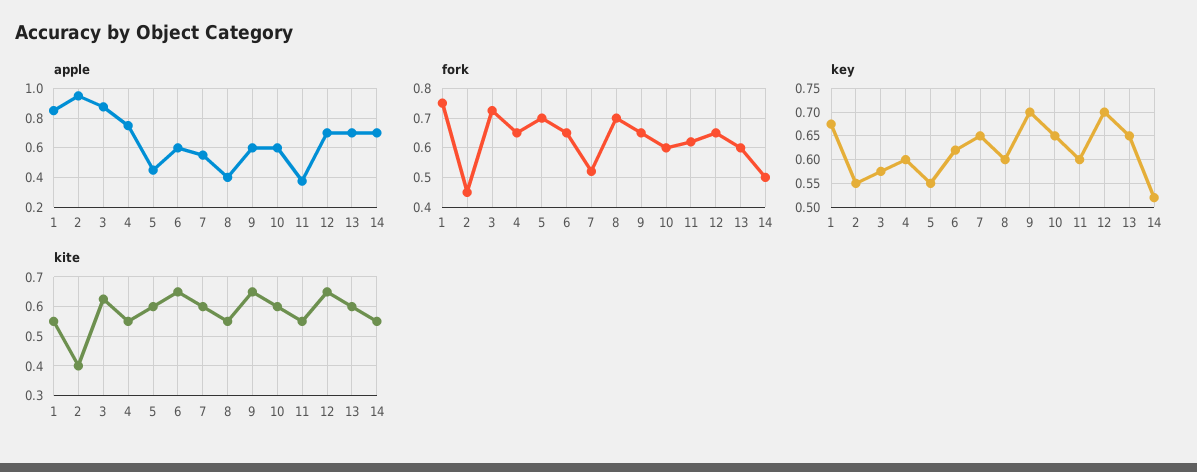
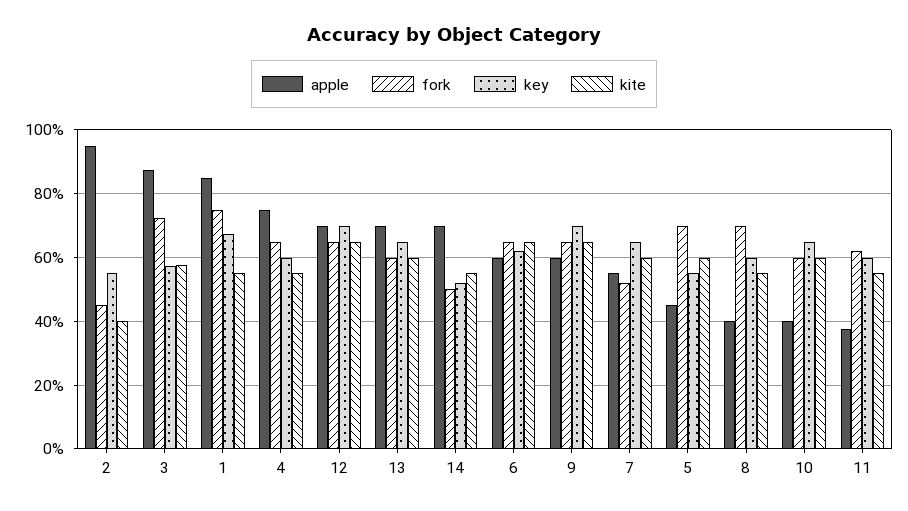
  {
    "apple": {
      "1": 0.86,
      "2": 0.96,
      "3": 0.88,
      "4": 0.76,
      "5": 0.46,
      "6": 0.6,
      "7": 0.56,
      "8": 0.4,
      "9": 0.6,
-     "10": 0.6,
+     "10": 0.4,
      "11": 0.38,
      "12": 0.7,
      "13": 0.7,
      "14": 0.7
    },
    "fork": {
      "1": 0.76,
      "2": 0.46,
      "3": 0.72,
      "4": 0.66,
      "5": 0.7,
      "6": 0.66,
      "7": 0.52,
      "8": 0.7,
      "9": 0.66,
      "10": 0.6,
      "11": 0.62,
      "12": 0.66,
      "13": 0.6,
      "14": 0.5
    },
    "key": {
      "1": 0.68,
      "2": 0.56,
      "3": 0.58,
      "4": 0.6,
      "5": 0.56,
      "6": 0.62,
      "7": 0.66,
      "8": 0.6,
      "9": 0.7,
      "10": 0.66,
      "11": 0.6,
      "12": 0.7,
      "13": 0.66,
      "14": 0.52
    },
    "kite": {
      "1": 0.56,
      "2": 0.4,
-     "3": 0.625,
+     "3": 0.58,
      "4": 0.56,
      "5": 0.6,
      "6": 0.66,
      "7": 0.6,
      "8": 0.56,
      "9": 0.66,
      "10": 0.6,
      "11": 0.56,
      "12": 0.66,
      "13": 0.6,
      "14": 0.56
    }
  }

